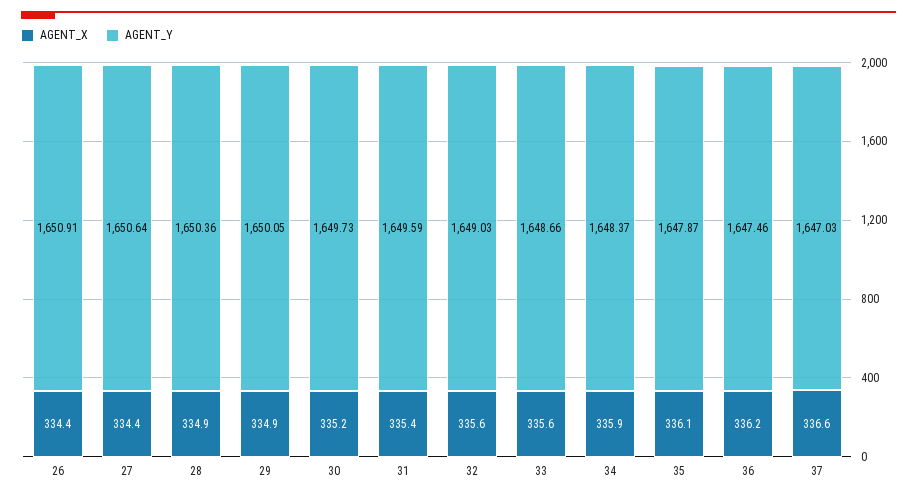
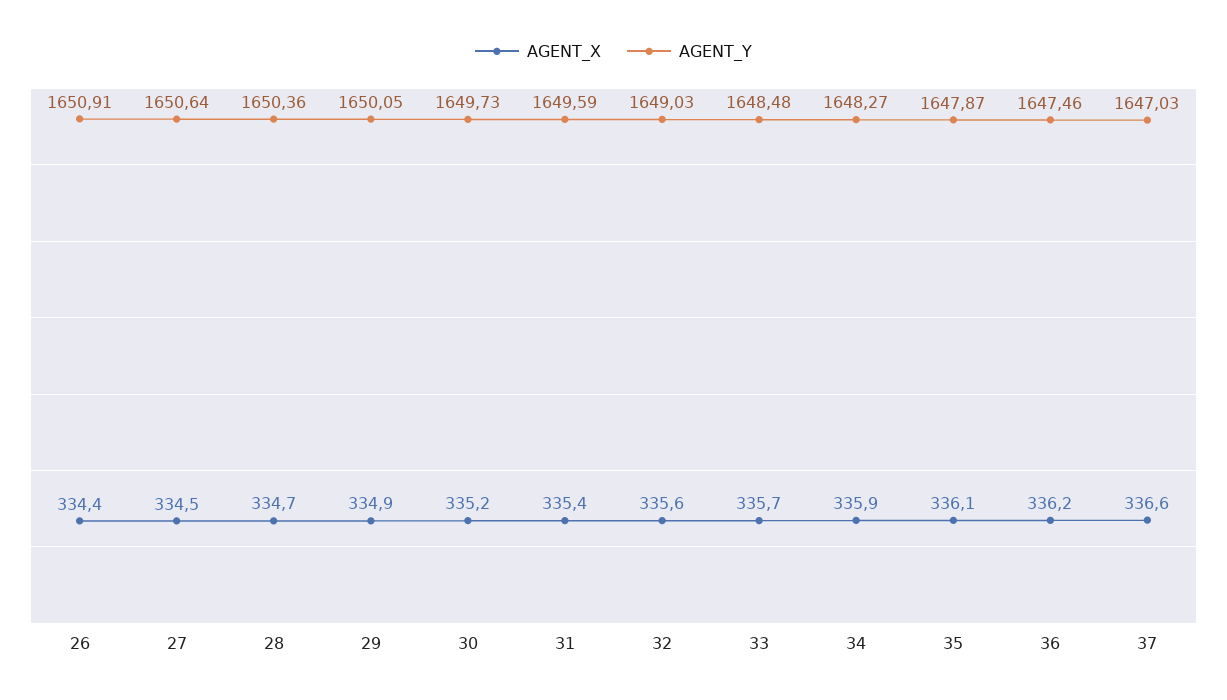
  {
    "AGENT_X": {
      "26": 334.4,
-     "27": 334.4,
+     "27": 334.5,
-     "28": 334.9,
+     "28": 334.7,
      "29": 334.9,
      "30": 335.2,
      "31": 335.4,
      "32": 335.6,
-     "33": 335.6,
+     "33": 335.7,
      "34": 335.9,
      "35": 336.1,
      "36": 336.2,
      "37": 336.6
    },
    "AGENT_Y": {
      "26": 1650.91,
      "27": 1650.64,
      "28": 1650.36,
      "29": 1650.05,
      "30": 1649.73,
      "31": 1649.59,
      "32": 1649.03,
-     "33": 1648.66,
+     "33": 1648.48,
-     "34": 1648.37,
+     "34": 1648.27,
      "35": 1647.87,
      "36": 1647.46,
      "37": 1647.03
    }
  }

